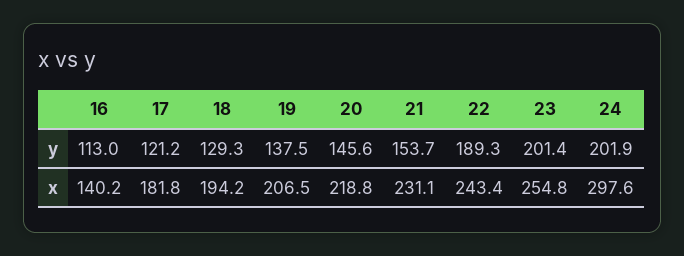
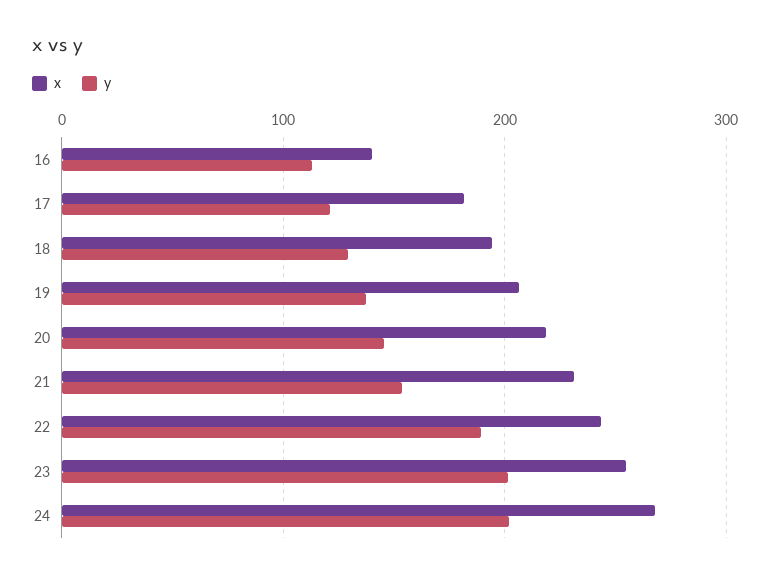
  {
    "y": {
      "16": 113,
      "17": 121.2,
      "18": 129.3,
      "19": 137.5,
      "20": 145.6,
      "21": 153.7,
      "22": 189.3,
      "23": 201.4,
      "24": 201.9
    },
    "x": {
      "16": 140.2,
      "17": 181.8,
      "18": 194.2,
      "19": 206.5,
      "20": 218.8,
      "21": 231.1,
      "22": 243.4,
      "23": 254.8,
-     "24": 297.6
+     "24": 270
    }
  }

